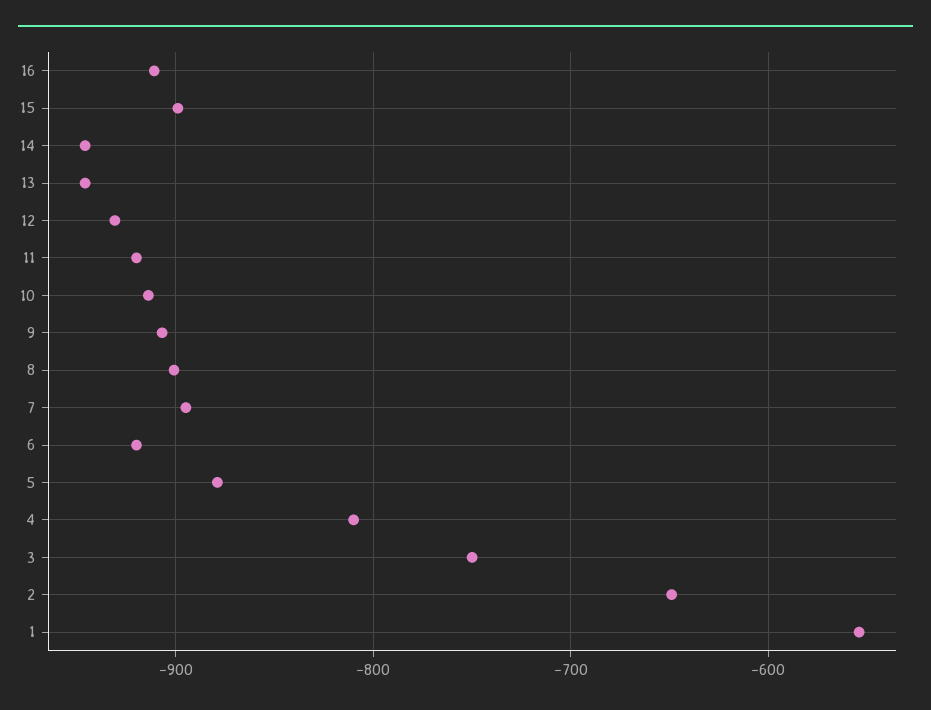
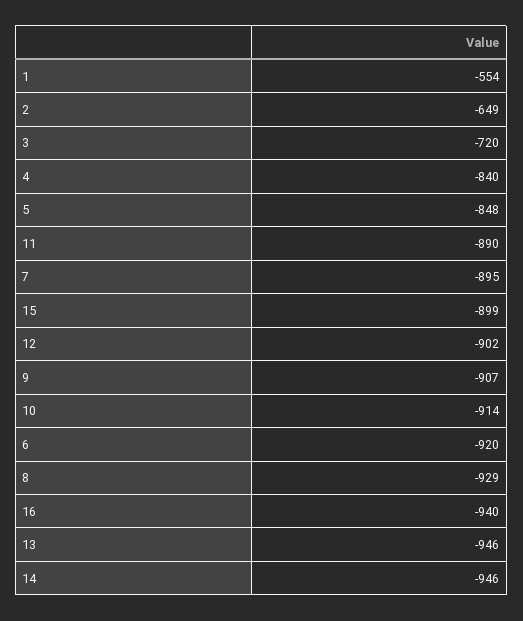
  {
-   "16": -910,
+   "16": -940,
    "15": -899,
    "14": -946,
    "13": -946,
-   "12": -930,
+   "12": -902,
-   "11": -920,
+   "11": -890,
    "10": -914,
    "9": -907,
-   "8": -900,
+   "8": -929,
    "7": -895,
    "6": -920,
-   "5": -880,
+   "5": -848,
-   "4": -810,
+   "4": -840,
-   "3": -750,
+   "3": -720,
    "2": -649,
    "1": -554
  }

